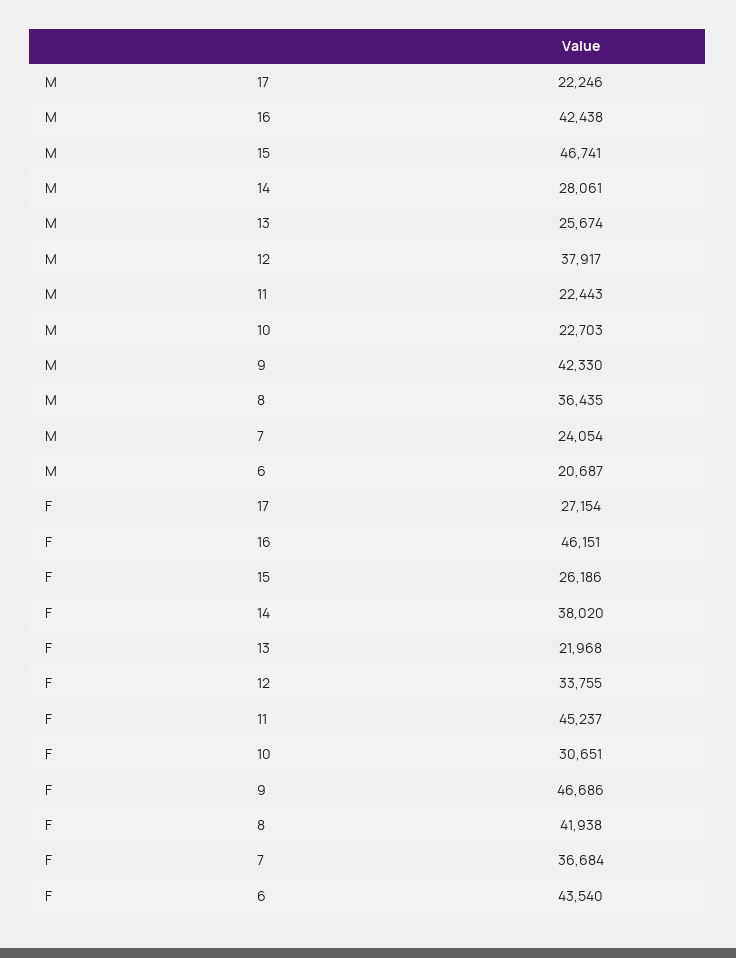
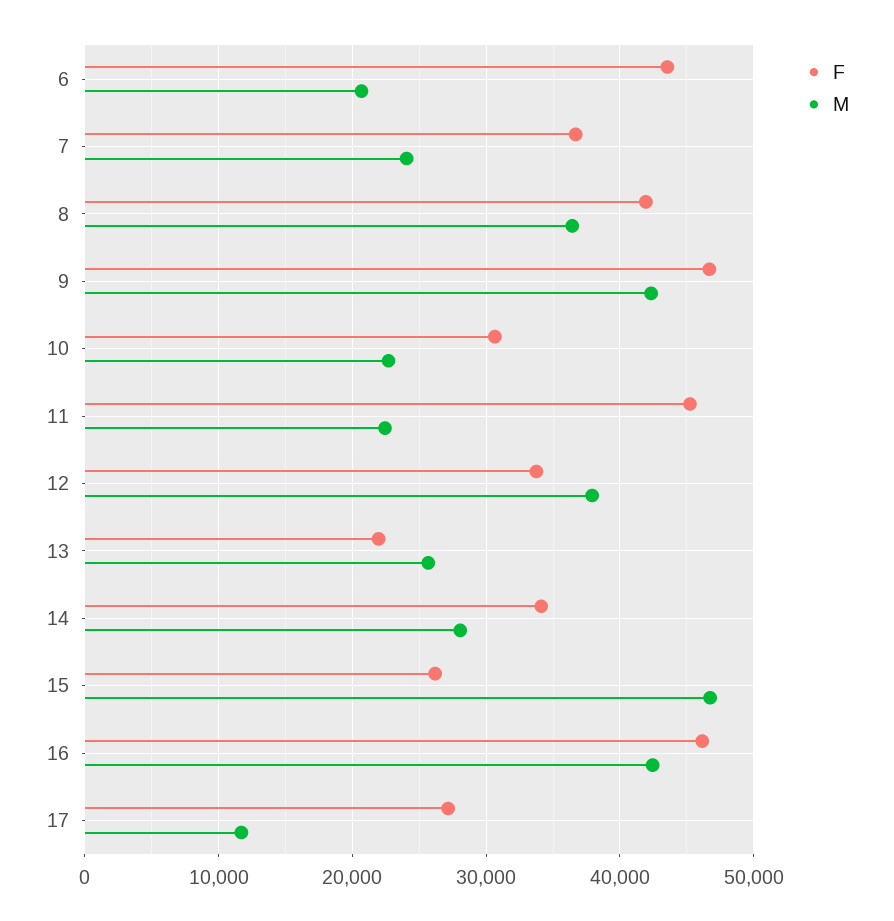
  {
    "M": {
-     "17": 22246,
+     "17": 12000,
      "16": 42438,
      "15": 46741,
      "14": 28061,
      "13": 25674,
      "12": 37917,
      "11": 22443,
      "10": 22703,
      "9": 42330,
      "8": 36435,
      "7": 24054,
      "6": 20687
    },
    "F": {
      "17": 27154,
      "16": 46151,
      "15": 26186,
-     "14": 38020,
+     "14": 34000,
      "13": 21968,
      "12": 33755,
      "11": 45237,
      "10": 30651,
      "9": 46686,
      "8": 41938,
      "7": 36684,
      "6": 43540
    }
  }

